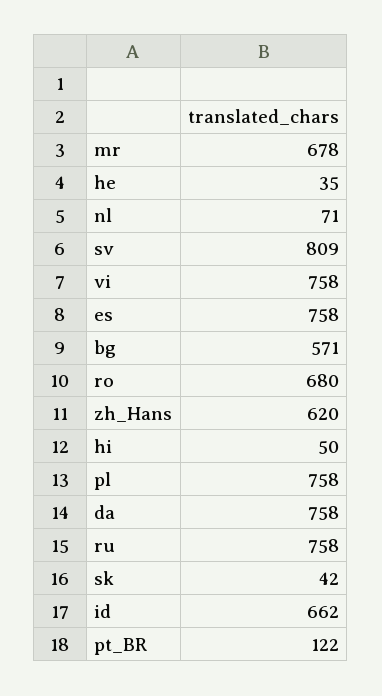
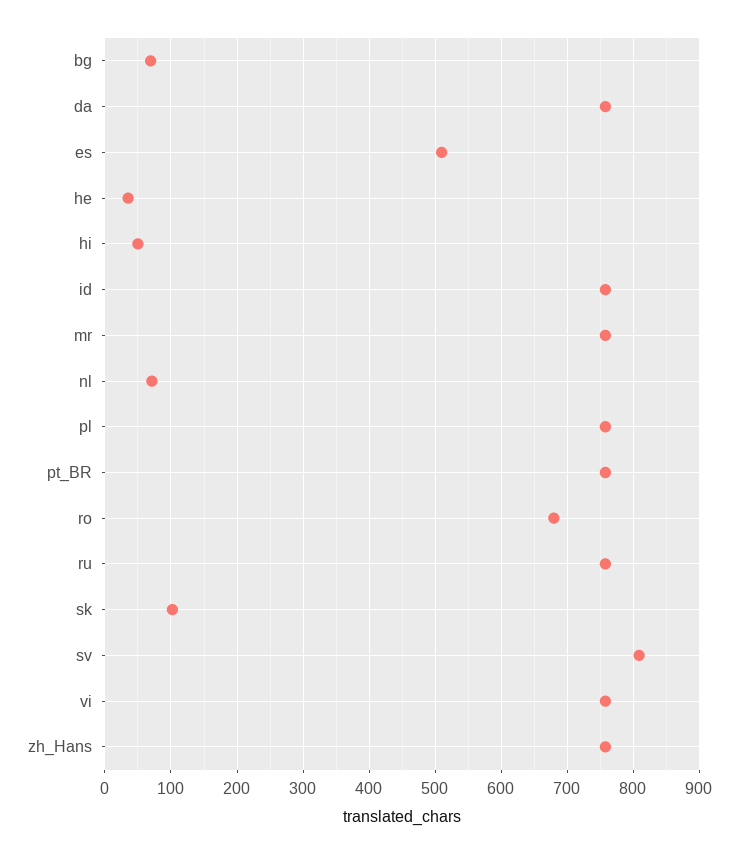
  {
-   "mr": 678,
+   "mr": 760,
    "he": 35,
    "nl": 71,
    "sv": 809,
    "vi": 758,
-   "es": 758,
+   "es": 510,
-   "bg": 571,
+   "bg": 70,
    "ro": 680,
-   "zh_Hans": 620,
+   "zh_Hans": 760,
    "hi": 50,
    "pl": 758,
    "da": 758,
    "ru": 758,
-   "sk": 42,
+   "sk": 100,
-   "id": 662,
+   "id": 760,
-   "pt_BR": 122
+   "pt_BR": 760
  }

